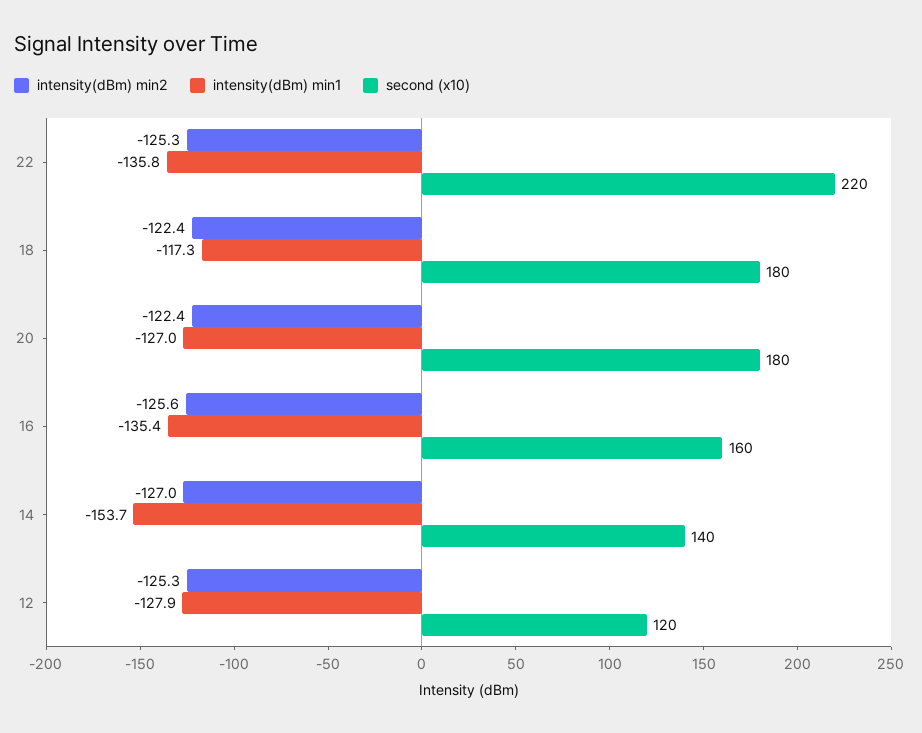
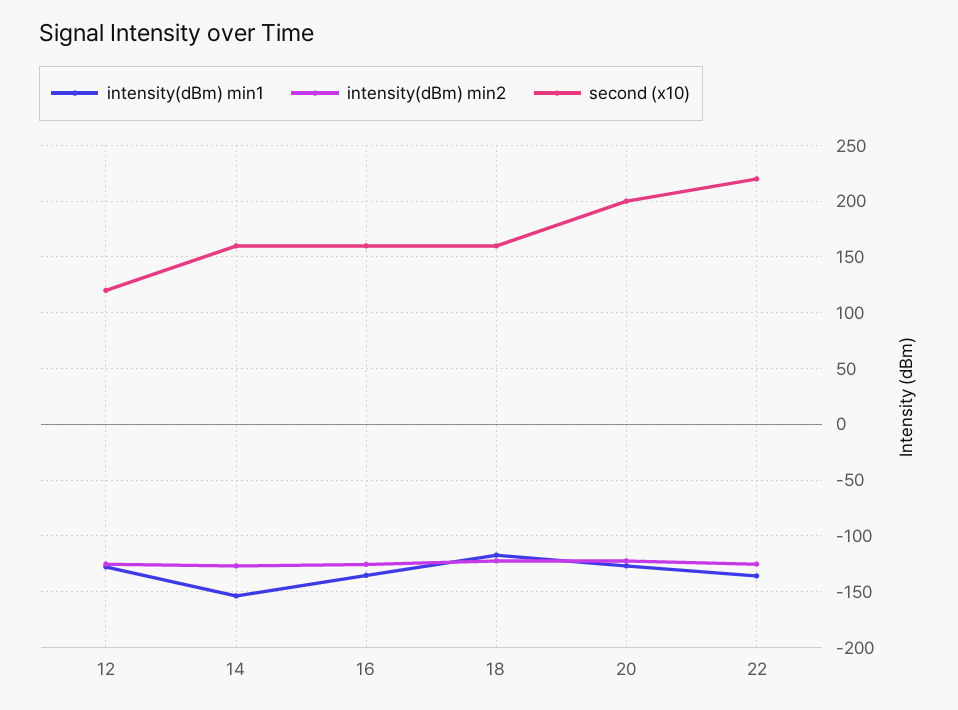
  {
    "intensity(dBm) min2": {
      "22": -125.3,
      "18": -122.4,
      "20": -122.4,
      "16": -125.6,
      "14": -127,
      "12": -125.3
    },
    "intensity(dBm) min1": {
      "22": -135.8,
      "18": -117.3,
      "20": -127,
      "16": -135.4,
      "14": -153.7,
      "12": -127.9
    },
    "second (x10)": {
      "22": 220,
-     "18": 180,
+     "18": 160,
-     "20": 180,
+     "20": 200,
      "16": 160,
-     "14": 140,
+     "14": 160,
      "12": 120
    }
  }

